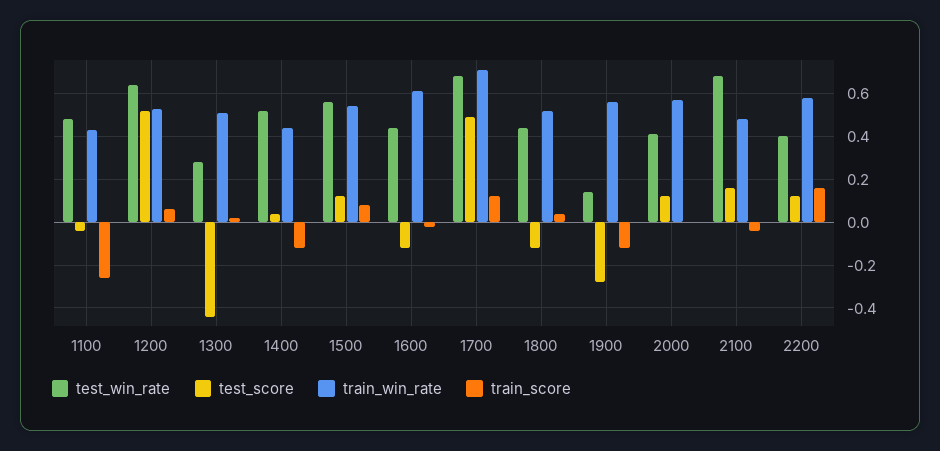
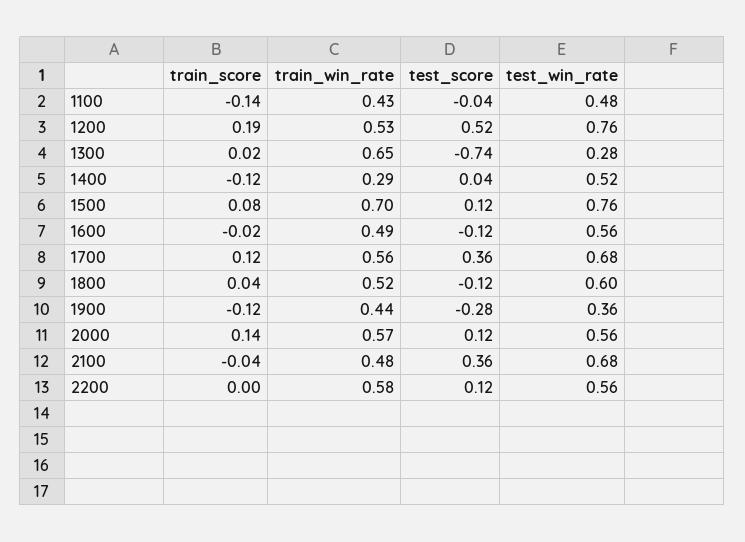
  {
    "test_win_rate": {
      "1100": 0.48,
-     "1200": 0.65,
+     "1200": 0.76,
      "1300": 0.28,
      "1400": 0.52,
-     "1500": 0.55,
+     "1500": 0.76,
-     "1600": 0.45,
+     "1600": 0.56,
      "1700": 0.68,
-     "1800": 0.45,
+     "1800": 0.6,
-     "1900": 0.15,
+     "1900": 0.36,
-     "2000": 0.4,
+     "2000": 0.56,
      "2100": 0.68,
-     "2200": 0.4
+     "2200": 0.56
    },
    "test_score": {
      "1100": -0.04,
      "1200": 0.52,
-     "1300": -0.45,
+     "1300": -0.74,
      "1400": 0.04,
      "1500": 0.12,
      "1600": -0.12,
-     "1700": 0.5,
+     "1700": 0.36,
      "1800": -0.12,
      "1900": -0.28,
      "2000": 0.12,
-     "2100": 0.15,
+     "2100": 0.36,
      "2200": 0.12
    },
    "train_win_rate": {
      "1100": 0.43,
      "1200": 0.53,
-     "1300": 0.5,
+     "1300": 0.65,
-     "1400": 0.45,
+     "1400": 0.29,
-     "1500": 0.55,
+     "1500": 0.7,
-     "1600": 0.6,
+     "1600": 0.49,
-     "1700": 0.7,
+     "1700": 0.56,
      "1800": 0.52,
-     "1900": 0.55,
+     "1900": 0.44,
      "2000": 0.57,
      "2100": 0.48,
      "2200": 0.58
    },
    "train_score": {
-     "1100": -0.25,
+     "1100": -0.14,
-     "1200": 0.05,
+     "1200": 0.19,
      "1300": 0.02,
      "1400": -0.12,
      "1500": 0.08,
      "1600": -0.02,
      "1700": 0.12,
      "1800": 0.04,
      "1900": -0.12,
-     "2000": 0,
+     "2000": 0.14,
      "2100": -0.04,
-     "2200": 0.15
+     "2200": 0
    }
  }

